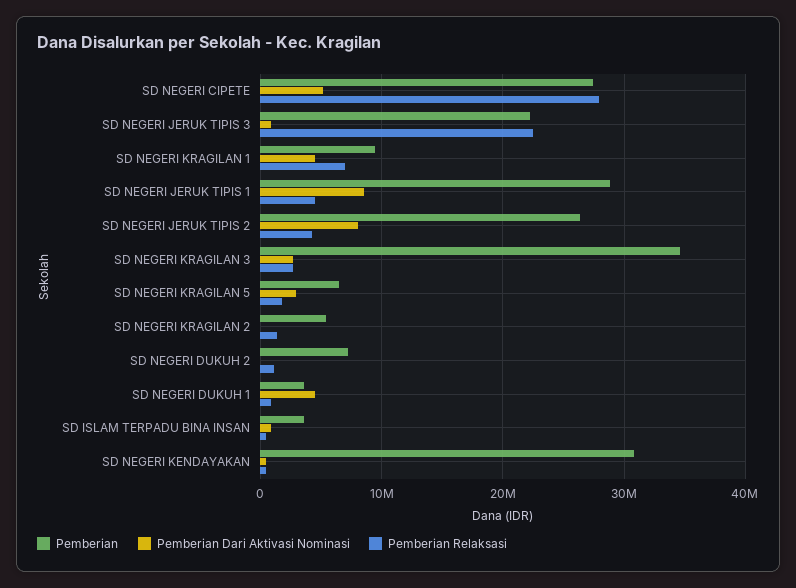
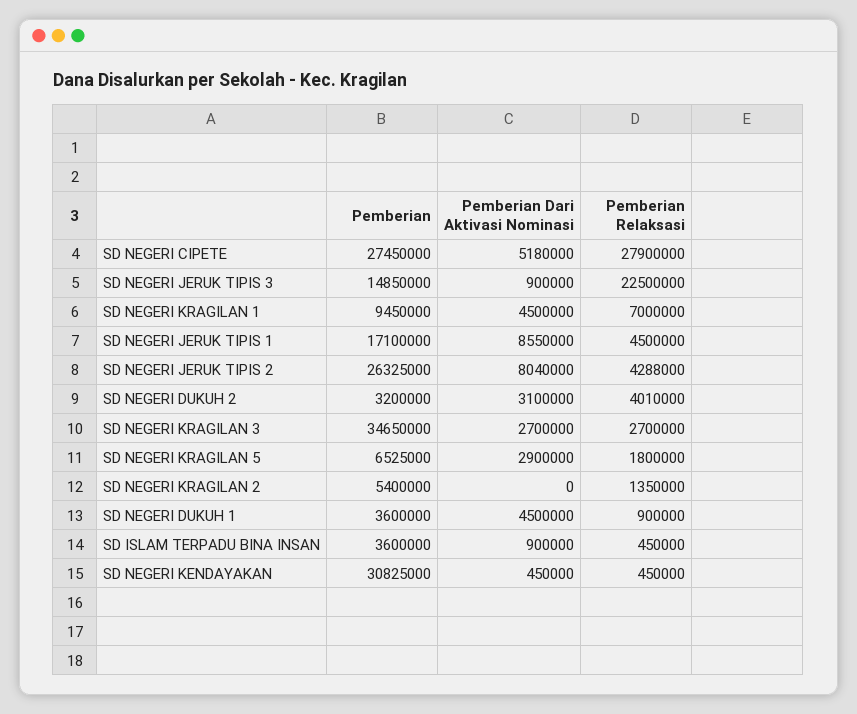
  {
    "Pemberian": {
      "SD NEGERI CIPETE": 27450000,
-     "SD NEGERI JERUK TIPIS 3": 22000000,
+     "SD NEGERI JERUK TIPIS 3": 14850000,
      "SD NEGERI KRAGILAN 1": 9450000,
-     "SD NEGERI JERUK TIPIS 1": 29000000,
+     "SD NEGERI JERUK TIPIS 1": 17100000,
      "SD NEGERI JERUK TIPIS 2": 26325000,
      "SD NEGERI KRAGILAN 3": 34650000,
      "SD NEGERI KRAGILAN 5": 6525000,
      "SD NEGERI KRAGILAN 2": 5400000,
-     "SD NEGERI DUKUH 2": 7000000,
+     "SD NEGERI DUKUH 2": 3200000,
      "SD NEGERI DUKUH 1": 3600000,
      "SD ISLAM TERPADU BINA INSAN": 3600000,
      "SD NEGERI KENDAYAKAN": 30825000
    },
    "Pemberian Dari Aktivasi Nominasi": {
      "SD NEGERI CIPETE": 5180000,
      "SD NEGERI JERUK TIPIS 3": 900000,
      "SD NEGERI KRAGILAN 1": 4500000,
      "SD NEGERI JERUK TIPIS 1": 8550000,
      "SD NEGERI JERUK TIPIS 2": 8040000,
      "SD NEGERI KRAGILAN 3": 2700000,
      "SD NEGERI KRAGILAN 5": 2900000,
      "SD NEGERI KRAGILAN 2": 0,
-     "SD NEGERI DUKUH 2": 0,
+     "SD NEGERI DUKUH 2": 3100000,
      "SD NEGERI DUKUH 1": 4500000,
      "SD ISLAM TERPADU BINA INSAN": 900000,
      "SD NEGERI KENDAYAKAN": 450000
    },
    "Pemberian Relaksasi": {
      "SD NEGERI CIPETE": 27900000,
      "SD NEGERI JERUK TIPIS 3": 22500000,
      "SD NEGERI KRAGILAN 1": 7000000,
      "SD NEGERI JERUK TIPIS 1": 4500000,
      "SD NEGERI JERUK TIPIS 2": 4288000,
      "SD NEGERI KRAGILAN 3": 2700000,
      "SD NEGERI KRAGILAN 5": 1800000,
      "SD NEGERI KRAGILAN 2": 1350000,
-     "SD NEGERI DUKUH 2": 1000000,
+     "SD NEGERI DUKUH 2": 4010000,
      "SD NEGERI DUKUH 1": 900000,
      "SD ISLAM TERPADU BINA INSAN": 450000,
      "SD NEGERI KENDAYAKAN": 450000
    }
  }

